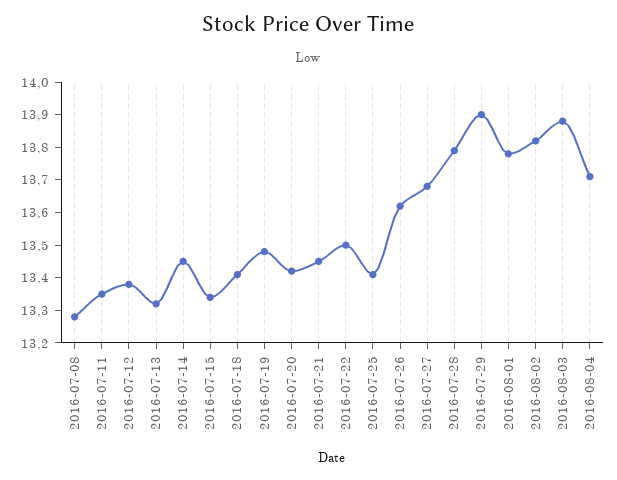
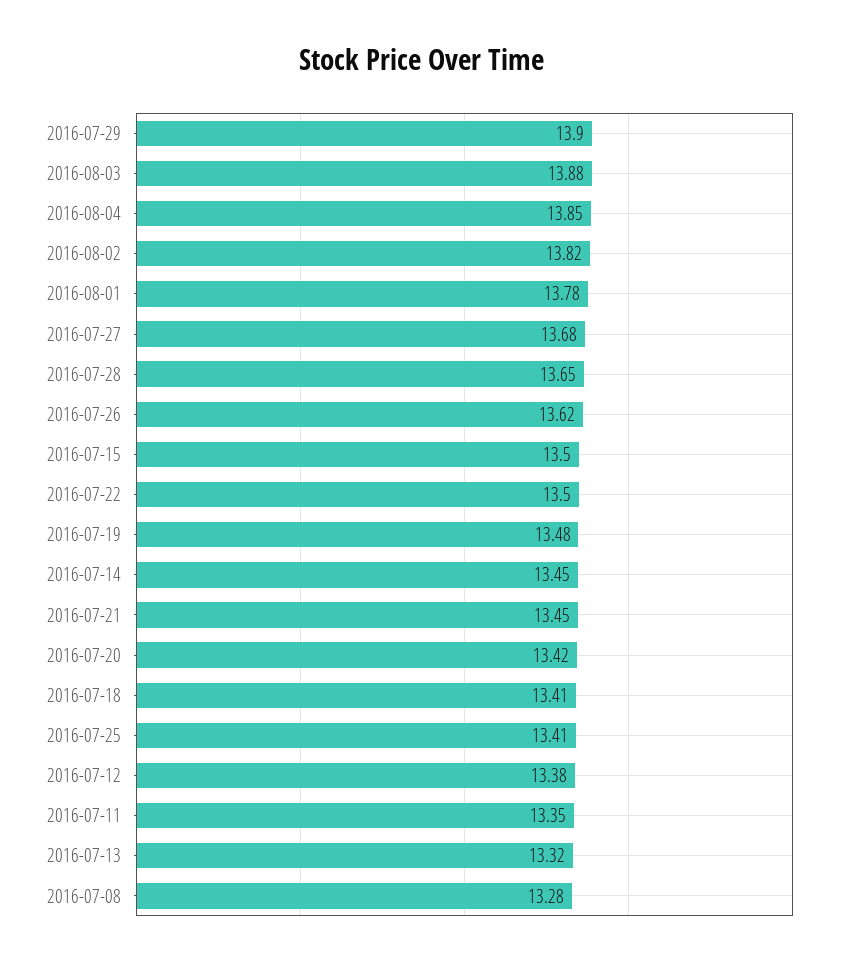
  {
    "2016-07-08": 13.28,
    "2016-07-11": 13.35,
    "2016-07-12": 13.38,
    "2016-07-13": 13.32,
    "2016-07-14": 13.45,
-   "2016-07-15": 13.35,
+   "2016-07-15": 13.5,
    "2016-07-18": 13.41,
    "2016-07-19": 13.48,
    "2016-07-20": 13.42,
    "2016-07-21": 13.45,
    "2016-07-22": 13.5,
    "2016-07-25": 13.41,
    "2016-07-26": 13.62,
    "2016-07-27": 13.68,
-   "2016-07-28": 13.8,
+   "2016-07-28": 13.65,
    "2016-07-29": 13.9,
    "2016-08-01": 13.78,
    "2016-08-02": 13.82,
    "2016-08-03": 13.88,
-   "2016-08-04": 13.7
+   "2016-08-04": 13.85
  }

